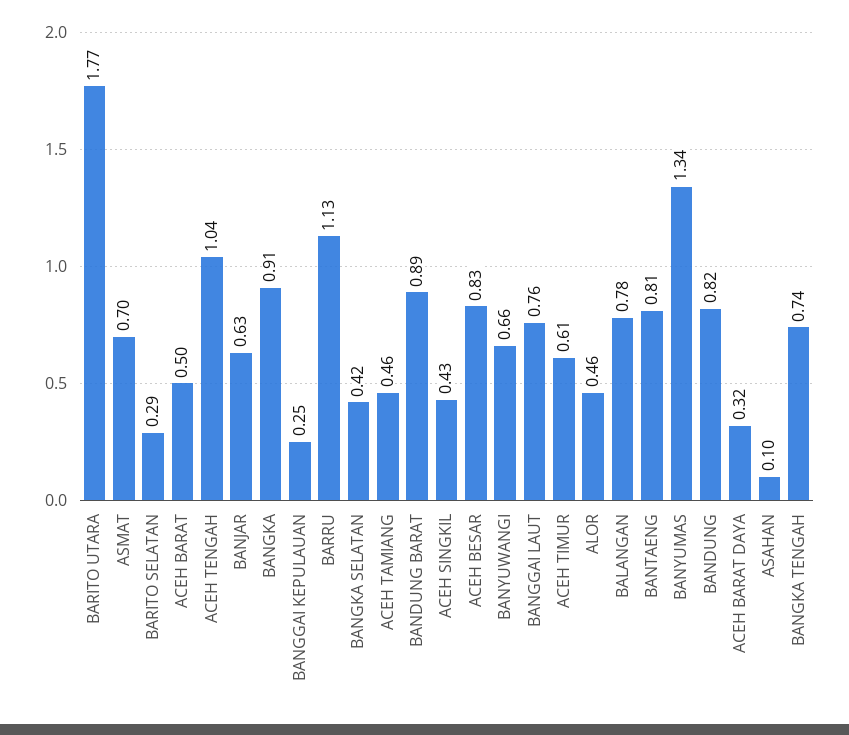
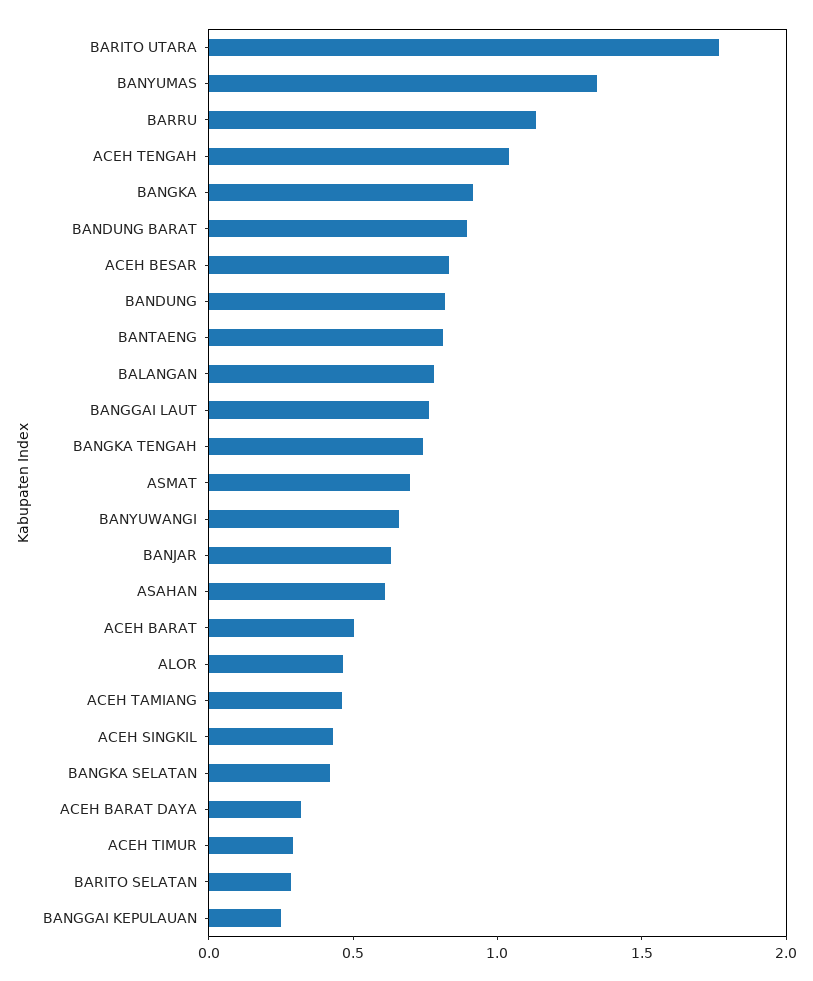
  {
    "BARITO UTARA": 1.77,
    "ASMAT": 0.7,
    "BARITO SELATAN": 0.29,
    "ACEH BARAT": 0.5,
    "ACEH TENGAH": 1.04,
    "BANJAR": 0.63,
    "BANGKA": 0.91,
    "BANGGAI KEPULAUAN": 0.25,
    "BARRU": 1.13,
    "BANGKA SELATAN": 0.42,
    "ACEH TAMIANG": 0.46,
    "BANDUNG BARAT": 0.89,
    "ACEH SINGKIL": 0.43,
    "ACEH BESAR": 0.83,
    "BANYUWANGI": 0.66,
    "BANGGAI LAUT": 0.76,
-   "ACEH TIMUR": 0.61,
+   "ACEH TIMUR": 0.3,
    "ALOR": 0.46,
    "BALANGAN": 0.78,
    "BANTAENG": 0.81,
    "BANYUMAS": 1.34,
    "BANDUNG": 0.82,
    "ACEH BARAT DAYA": 0.32,
-   "ASAHAN": 0.1,
+   "ASAHAN": 0.6,
    "BANGKA TENGAH": 0.74
  }

